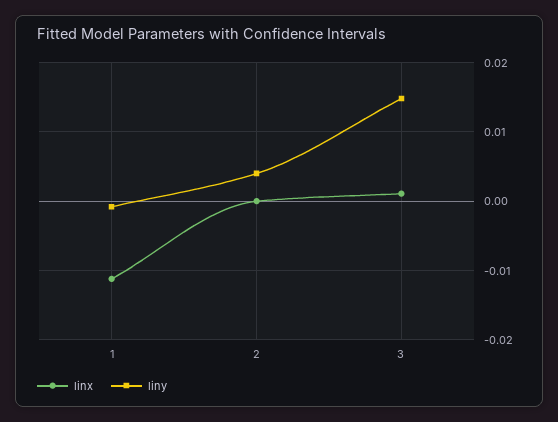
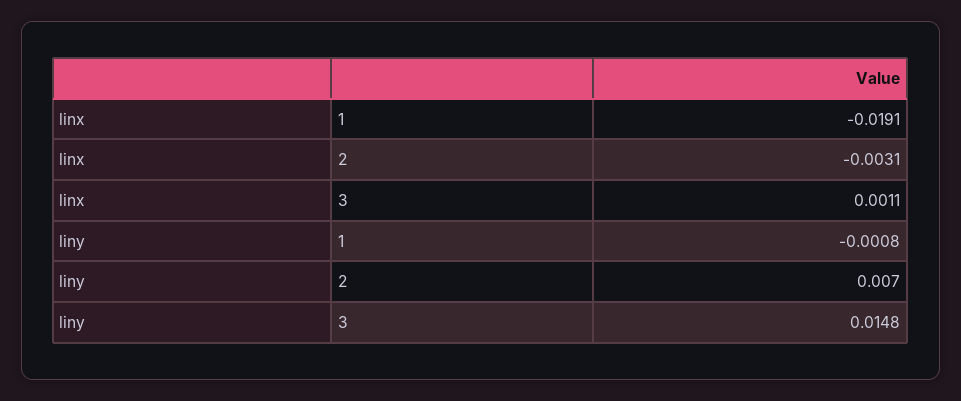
  {
    "linx": {
-     "1": -0.011,
+     "1": -0.0191,
-     "2": 0,
+     "2": -0.0031,
      "3": 0.0011
    },
    "liny": {
      "1": -0.0008,
-     "2": 0.004,
+     "2": 0.007,
      "3": 0.0148
    }
  }

